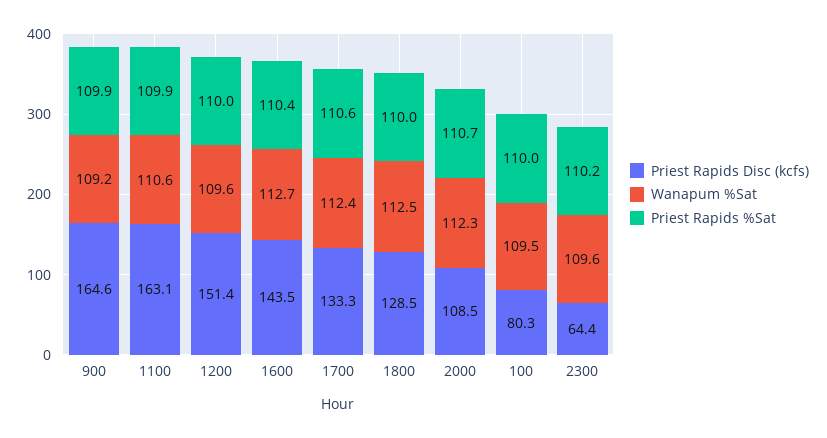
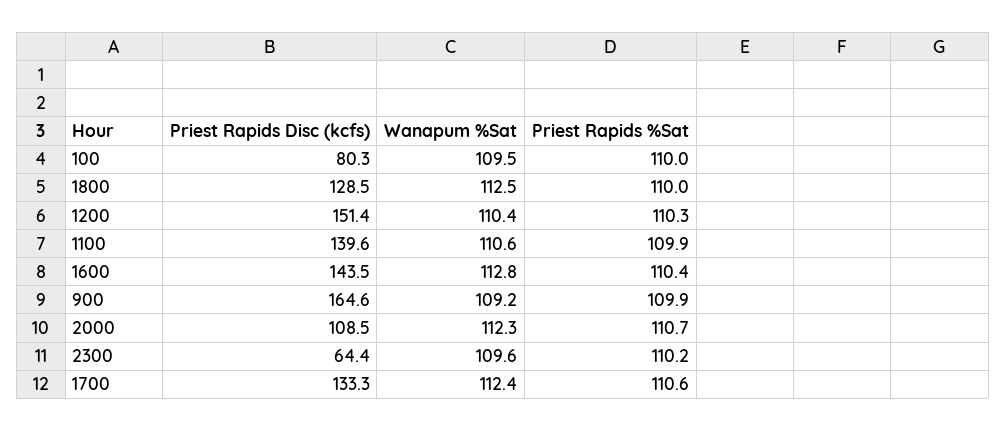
  {
    "Priest Rapids Disc (kcfs)": {
      "900": 164.6,
-     "1100": 163.1,
+     "1100": 139.6,
      "1200": 151.4,
      "1600": 143.5,
      "1700": 133.3,
      "1800": 128.5,
      "2000": 108.5,
      "100": 80.3,
      "2300": 64.4
    },
    "Wanapum %Sat": {
      "900": 109.2,
      "1100": 110.6,
-     "1200": 109.6,
+     "1200": 110.4,
-     "1600": 112.7,
+     "1600": 112.8,
      "1700": 112.4,
      "1800": 112.5,
      "2000": 112.3,
      "100": 109.5,
      "2300": 109.6
    },
    "Priest Rapids %Sat": {
      "900": 109.9,
      "1100": 109.9,
-     "1200": 110,
+     "1200": 110.3,
      "1600": 110.4,
      "1700": 110.6,
      "1800": 110,
      "2000": 110.7,
      "100": 110,
      "2300": 110.2
    }
  }

